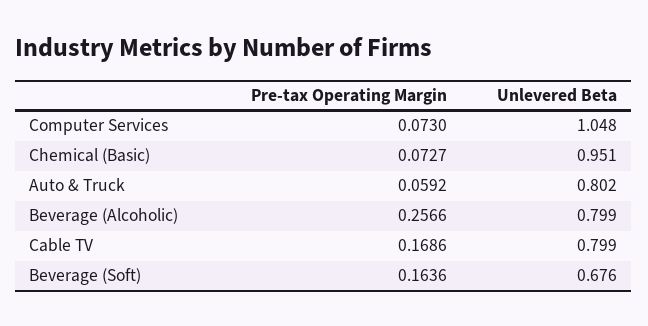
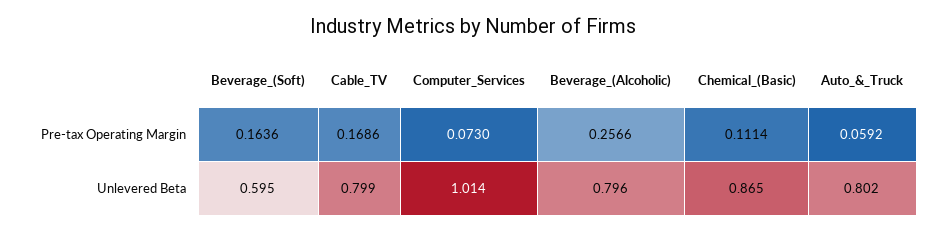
  {
    "Pre-tax Operating Margin": {
      "Computer Services": 0.073,
-     "Chemical (Basic)": 0.0727,
+     "Chemical (Basic)": 0.1114,
      "Auto & Truck": 0.0592,
      "Beverage (Alcoholic)": 0.2566,
      "Cable TV": 0.1686,
      "Beverage (Soft)": 0.1636
    },
    "Unlevered Beta": {
-     "Computer Services": 1.048,
+     "Computer Services": 1.014,
-     "Chemical (Basic)": 0.951,
+     "Chemical (Basic)": 0.865,
      "Auto & Truck": 0.802,
-     "Beverage (Alcoholic)": 0.799,
+     "Beverage (Alcoholic)": 0.796,
      "Cable TV": 0.799,
-     "Beverage (Soft)": 0.676
+     "Beverage (Soft)": 0.595
    }
  }

